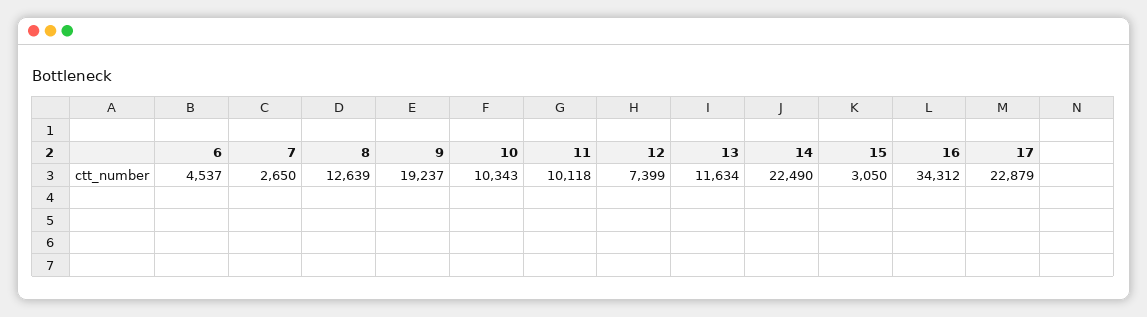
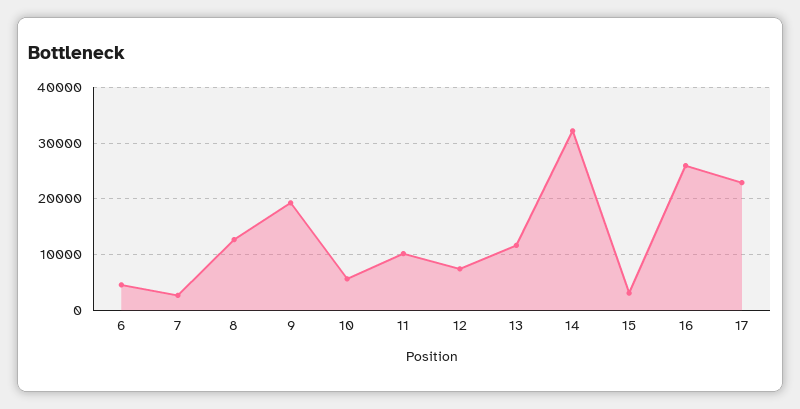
  {
    "6": 4537,
    "7": 2650,
    "8": 12639,
    "9": 19237,
-   "10": 10343,
+   "10": 6000,
    "11": 10118,
    "12": 7399,
    "13": 11634,
-   "14": 22490,
+   "14": 32000,
    "15": 3050,
-   "16": 34312,
+   "16": 26000,
    "17": 22879
  }

